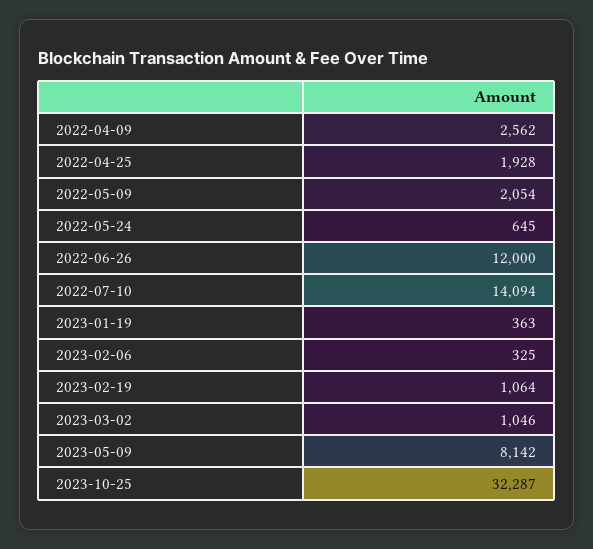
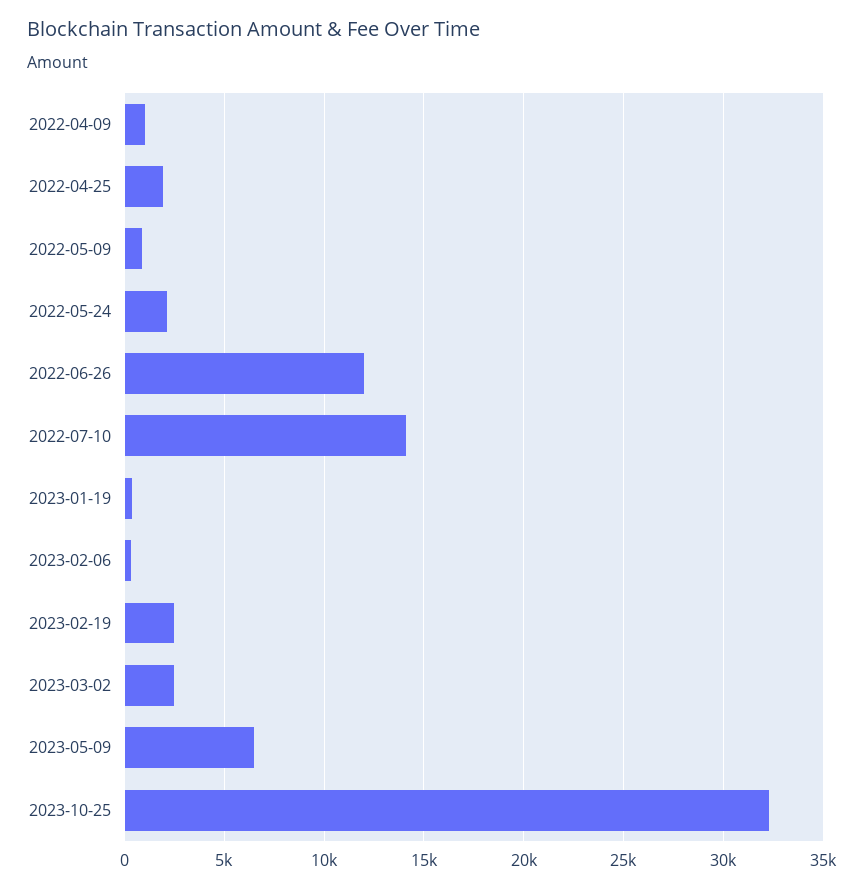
  {
-   "2022-04-09": 2562,
+   "2022-04-09": 1000,
    "2022-04-25": 1928,
-   "2022-05-09": 2054,
+   "2022-05-09": 1000,
-   "2022-05-24": 645,
+   "2022-05-24": 2000,
    "2022-06-26": 12000,
    "2022-07-10": 14094,
    "2023-01-19": 363,
    "2023-02-06": 325,
-   "2023-02-19": 1064,
+   "2023-02-19": 2500,
-   "2023-03-02": 1046,
+   "2023-03-02": 2500,
-   "2023-05-09": 8142,
+   "2023-05-09": 6500,
    "2023-10-25": 32287
  }

